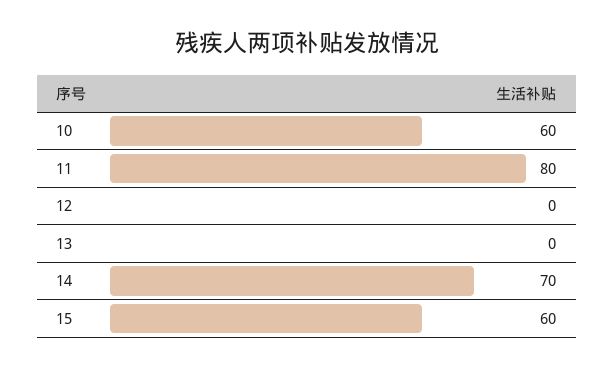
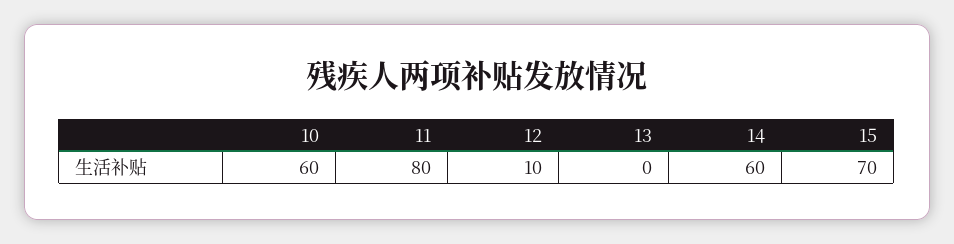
  {
    "10": 60,
    "11": 80,
-   "12": 0,
+   "12": 10,
    "13": 0,
-   "14": 70,
+   "14": 60,
-   "15": 60
+   "15": 70
  }

